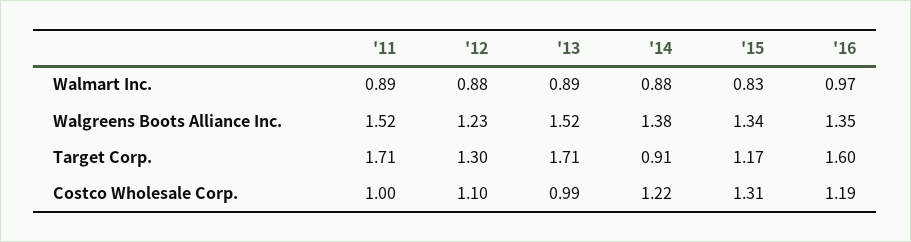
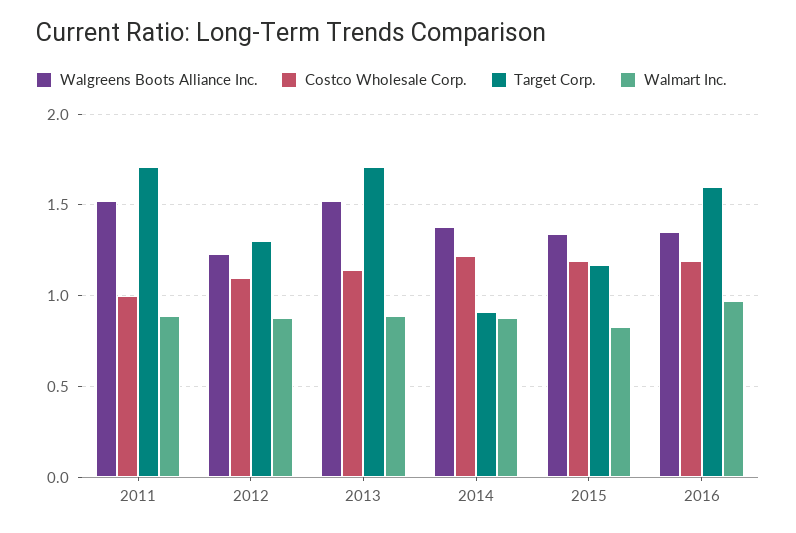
  {
    "Walmart Inc.": {
      "'11": 0.89,
      "'12": 0.88,
      "'13": 0.89,
      "'14": 0.88,
      "'15": 0.83,
      "'16": 0.97
    },
    "Walgreens Boots Alliance Inc.": {
      "'11": 1.52,
      "'12": 1.23,
      "'13": 1.52,
      "'14": 1.38,
      "'15": 1.34,
      "'16": 1.35
    },
    "Target Corp.": {
      "'11": 1.71,
      "'12": 1.3,
      "'13": 1.71,
      "'14": 0.91,
      "'15": 1.17,
      "'16": 1.6
    },
    "Costco Wholesale Corp.": {
      "'11": 1,
      "'12": 1.1,
-     "'13": 0.99,
+     "'13": 1.15,
      "'14": 1.22,
-     "'15": 1.31,
+     "'15": 1.2,
      "'16": 1.19
    }
  }

